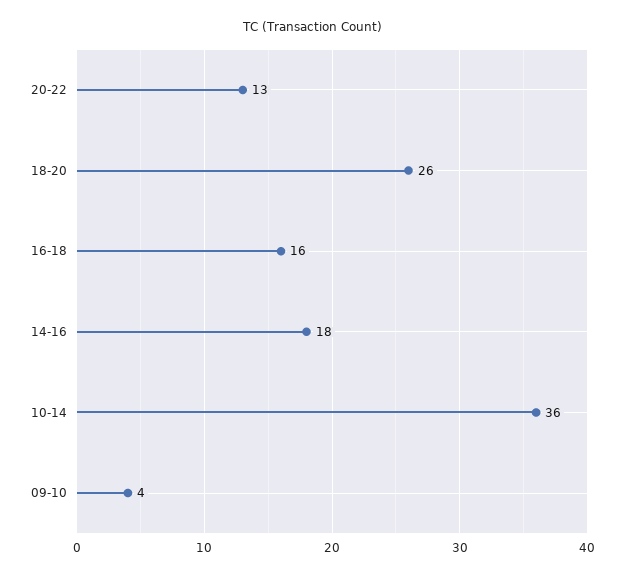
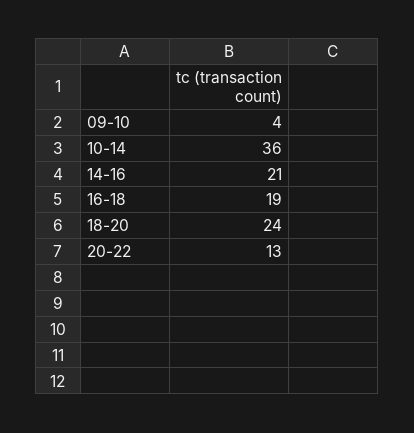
  {
    "20-22": 13,
-   "18-20": 26,
+   "18-20": 24,
-   "16-18": 16,
+   "16-18": 19,
-   "14-16": 18,
+   "14-16": 21,
    "10-14": 36,
    "09-10": 4
  }

